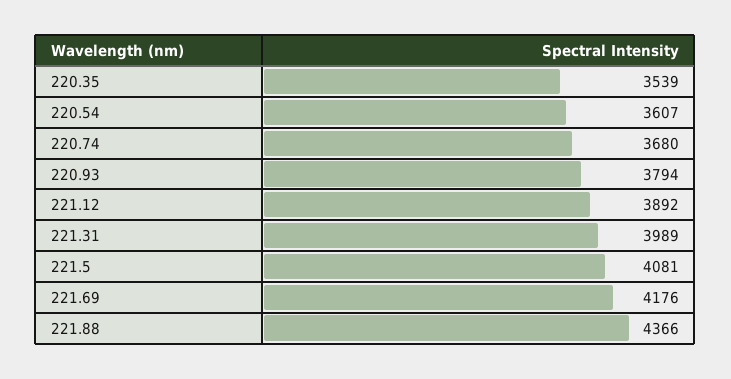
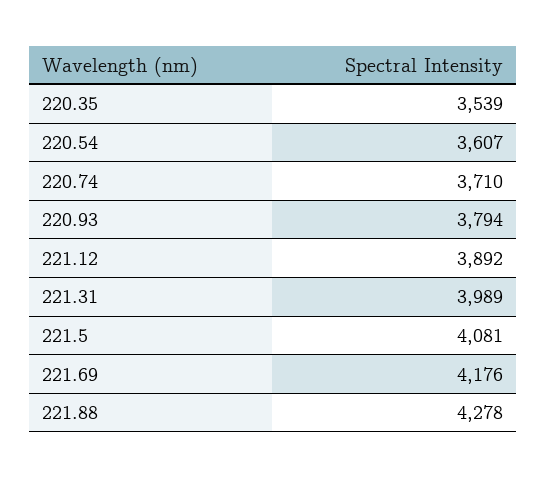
  {
    "220.35": 3539,
    "220.54": 3607,
-   "220.74": 3680,
+   "220.74": 3710,
    "220.93": 3794,
    "221.12": 3892,
    "221.31": 3989,
    "221.5": 4081,
    "221.69": 4176,
-   "221.88": 4366
+   "221.88": 4278
  }

